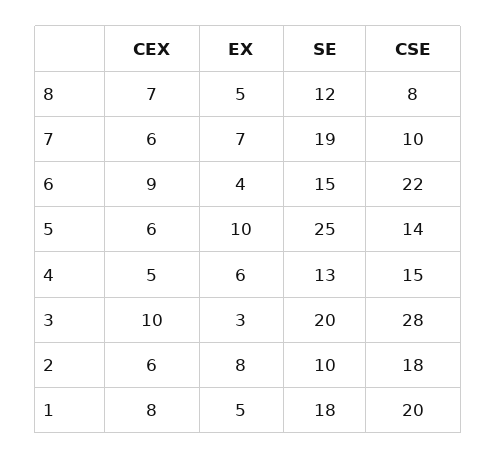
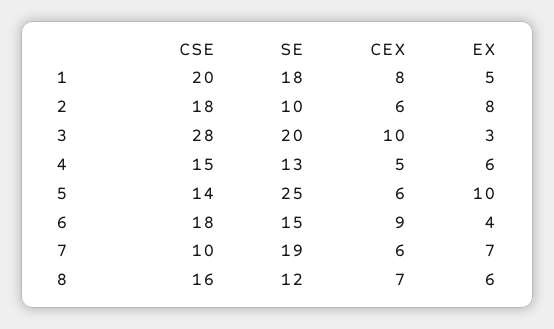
  {
    "CEX": {
      "8": 7,
      "7": 6,
      "6": 9,
      "5": 6,
      "4": 5,
      "3": 10,
      "2": 6,
      "1": 8
    },
    "EX": {
-     "8": 5,
+     "8": 6,
      "7": 7,
      "6": 4,
      "5": 10,
      "4": 6,
      "3": 3,
      "2": 8,
      "1": 5
    },
    "SE": {
      "8": 12,
      "7": 19,
      "6": 15,
      "5": 25,
      "4": 13,
      "3": 20,
      "2": 10,
      "1": 18
    },
    "CSE": {
-     "8": 8,
+     "8": 16,
      "7": 10,
-     "6": 22,
+     "6": 18,
      "5": 14,
      "4": 15,
      "3": 28,
      "2": 18,
      "1": 20
    }
  }

